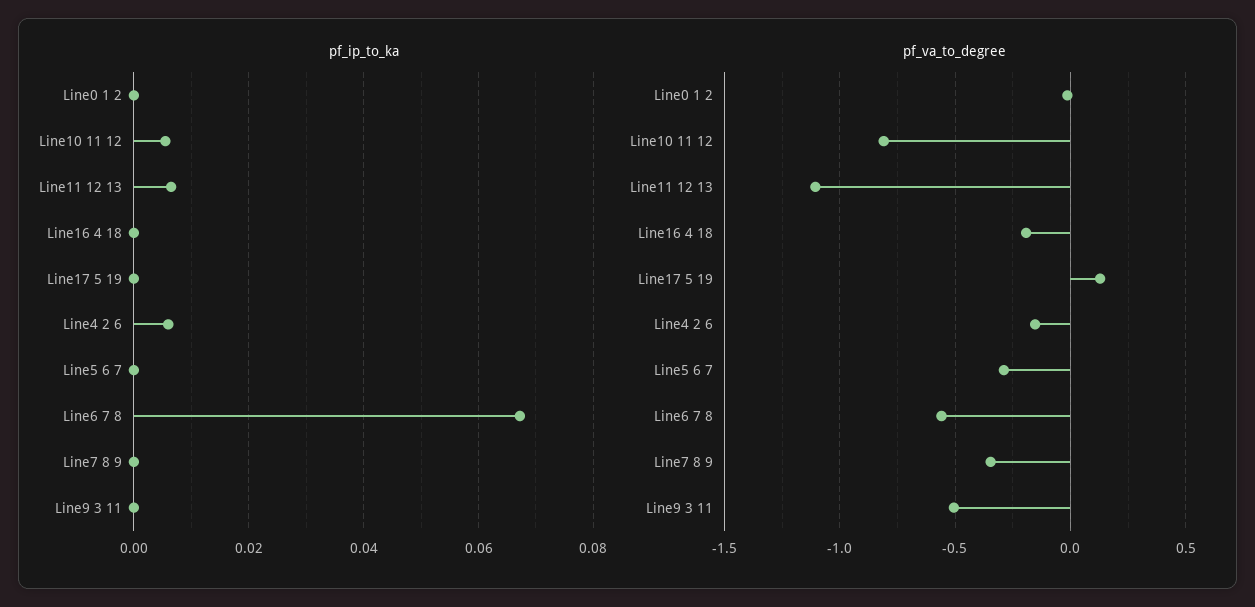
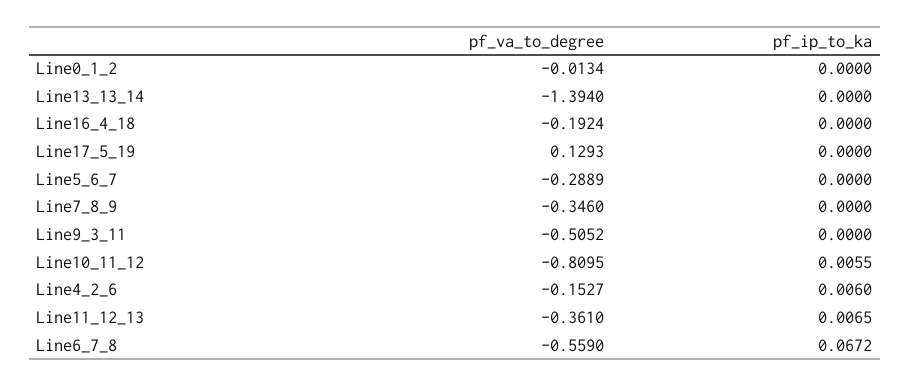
  {
    "pf_ip_to_ka": {
      "Line0 1 2": 0,
      "Line10 11 12": 0.0055,
      "Line11 12 13": 0.0065,
      "Line16 4 18": 0,
      "Line17 5 19": 0,
      "Line4 2 6": 0.006,
      "Line5 6 7": 0,
      "Line6 7 8": 0.0672,
      "Line7 8 9": 0,
-     "Line9 3 11": 0
+     "Line9 3 11": 0,
+     "Line13_13_14": 0
    },
    "pf_va_to_degree": {
      "Line0 1 2": -0.0134,
      "Line10 11 12": -0.8095,
-     "Line11 12 13": -1.1,
+     "Line11 12 13": -0.361,
      "Line16 4 18": -0.1924,
      "Line17 5 19": 0.1293,
      "Line4 2 6": -0.1527,
      "Line5 6 7": -0.2889,
      "Line6 7 8": -0.559,
      "Line7 8 9": -0.346,
-     "Line9 3 11": -0.5052
+     "Line9 3 11": -0.5052,
+     "Line13_13_14": -1.394
    }
  }

